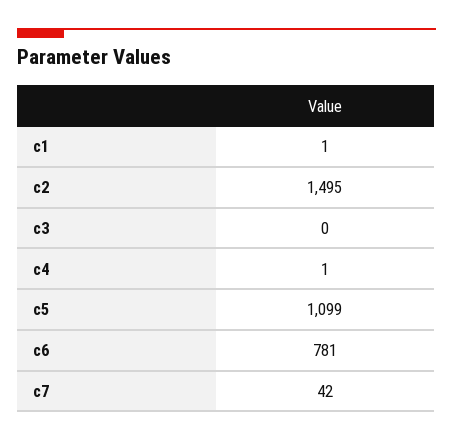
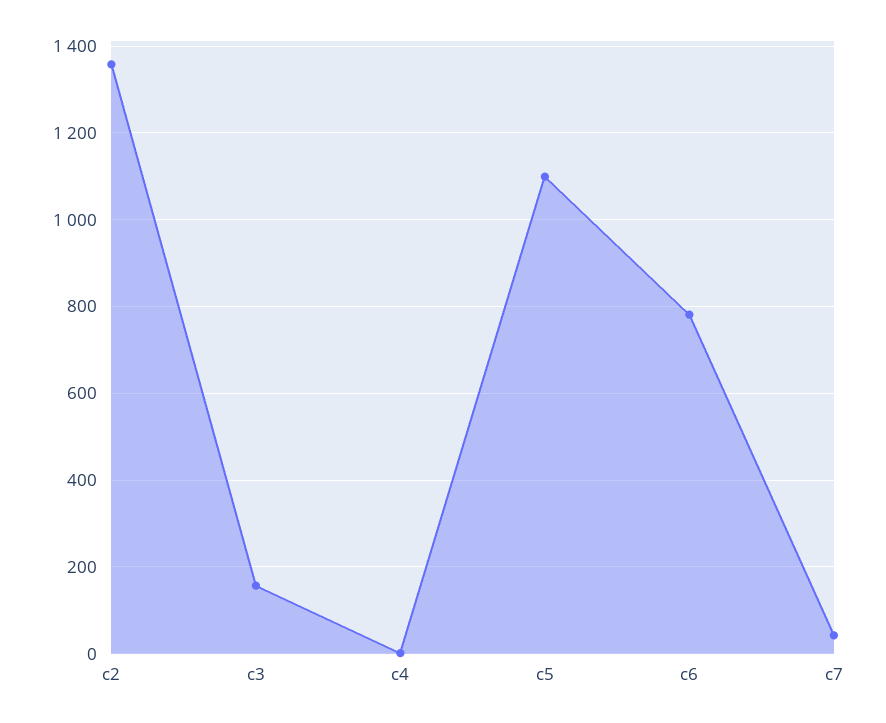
  {
-   "c1": 1,
-   "c2": 1495,
+   "c2": 1360,
-   "c3": 0,
+   "c3": 160,
    "c4": 1,
    "c5": 1099,
    "c6": 781,
    "c7": 42
  }

